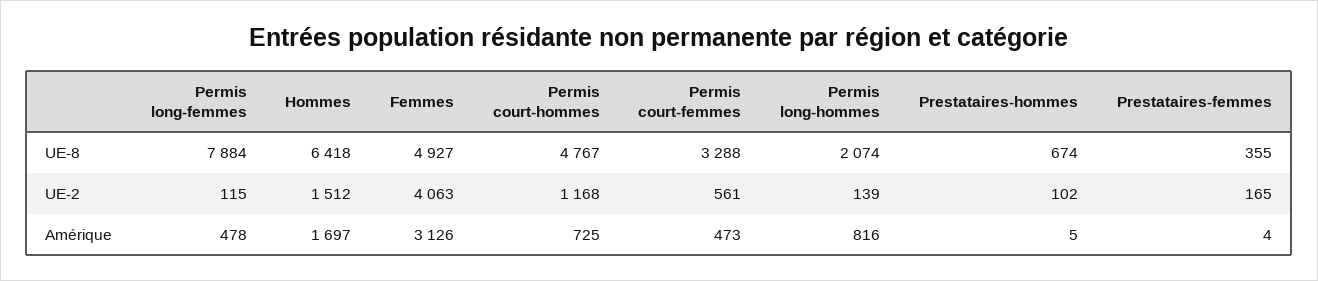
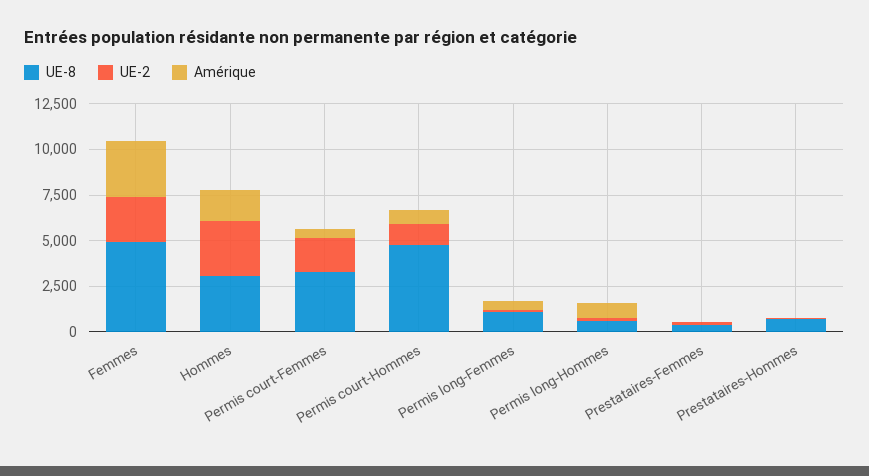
  {
    "UE-8": {
-     "Permis long-femmes": 7884,
+     "Permis long-femmes": 1000,
-     "Hommes": 6418,
+     "Hommes": 3000,
      "Femmes": 4927,
      "Permis court-hommes": 4767,
      "Permis court-femmes": 3288,
-     "Permis long-hommes": 2074,
+     "Permis long-hommes": 500,
      "Prestataires-hommes": 674,
      "Prestataires-femmes": 355
    },
    "UE-2": {
      "Permis long-femmes": 115,
-     "Hommes": 1512,
+     "Hommes": 3000,
-     "Femmes": 4063,
+     "Femmes": 2500,
      "Permis court-hommes": 1168,
-     "Permis court-femmes": 561,
+     "Permis court-femmes": 2000,
      "Permis long-hommes": 139,
      "Prestataires-hommes": 102,
      "Prestataires-femmes": 165
    },
    "Amérique": {
      "Permis long-femmes": 478,
      "Hommes": 1697,
      "Femmes": 3126,
      "Permis court-hommes": 725,
      "Permis court-femmes": 473,
      "Permis long-hommes": 816,
      "Prestataires-hommes": 5,
      "Prestataires-femmes": 4
    }
  }

